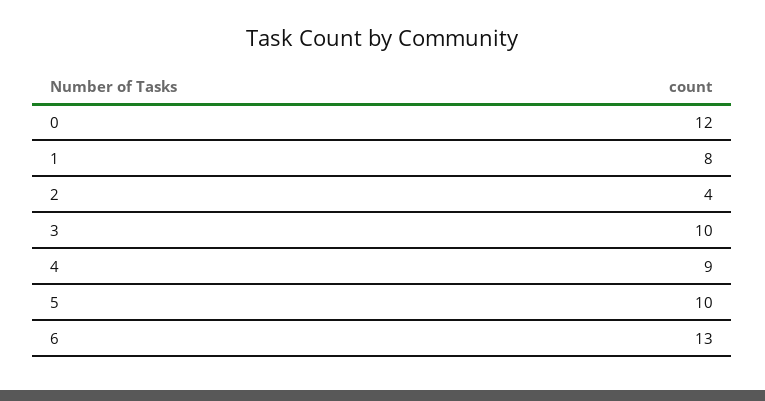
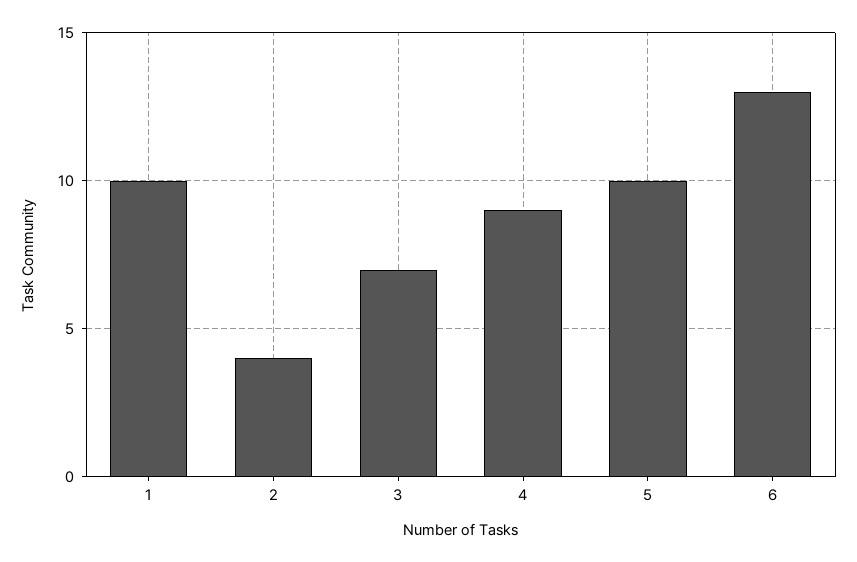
  {
-   "0": 12,
-   "1": 8,
+   "1": 10,
    "2": 4,
-   "3": 10,
+   "3": 7,
    "4": 9,
    "5": 10,
    "6": 13
  }

